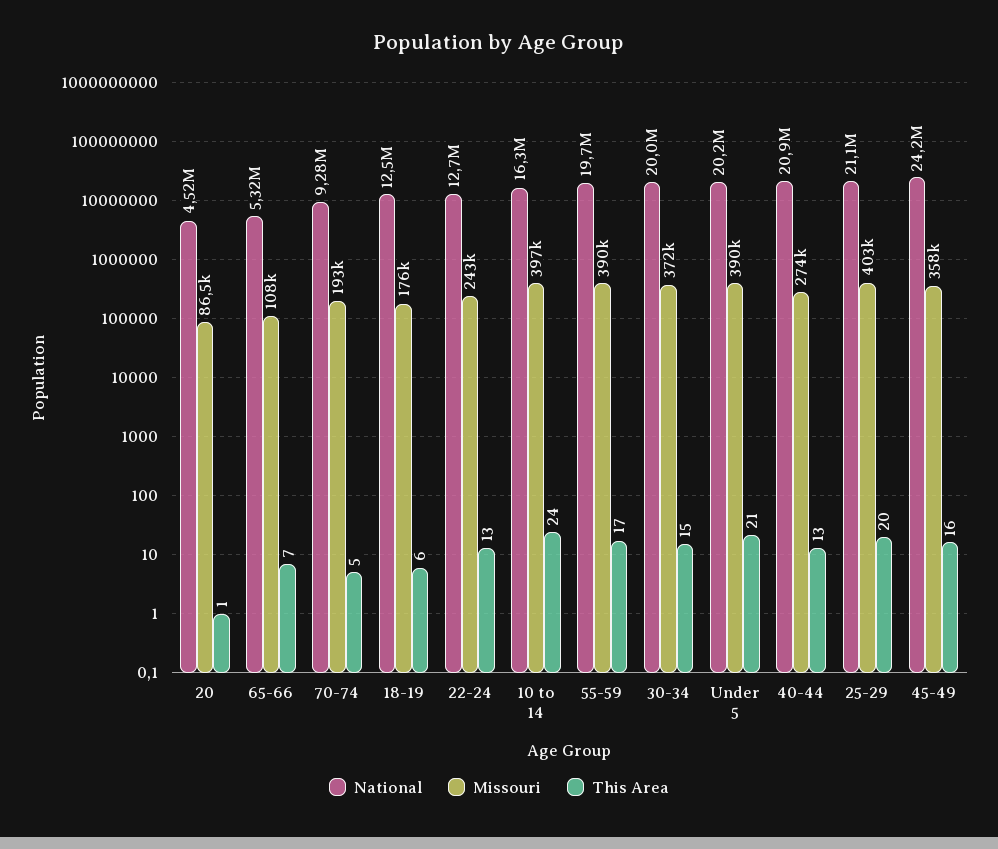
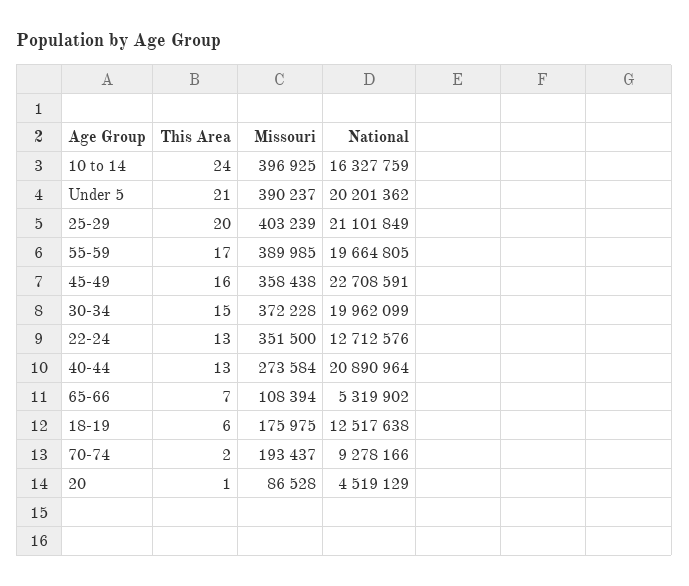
  {
    "National": {
      "20": 4519129,
      "65-66": 5319902,
      "70-74": 9278166,
      "18-19": 12517638,
      "22-24": 12712576,
      "10 to 14": 16327759,
      "55-59": 19664805,
      "30-34": 19962099,
      "Under 5": 20201362,
      "40-44": 20890964,
      "25-29": 21101849,
-     "45-49": 24200000
+     "45-49": 22708591
    },
    "Missouri": {
      "20": 86528,
      "65-66": 108394,
      "70-74": 193437,
      "18-19": 175975,
-     "22-24": 243000,
+     "22-24": 351500,
      "10 to 14": 396925,
      "55-59": 389985,
      "30-34": 372228,
      "Under 5": 390237,
      "40-44": 273584,
      "25-29": 403239,
      "45-49": 358438
    },
    "This Area": {
      "20": 1,
      "65-66": 7,
-     "70-74": 5,
+     "70-74": 2,
      "18-19": 6,
      "22-24": 13,
      "10 to 14": 24,
      "55-59": 17,
      "30-34": 15,
      "Under 5": 21,
      "40-44": 13,
      "25-29": 20,
      "45-49": 16
    }
  }

